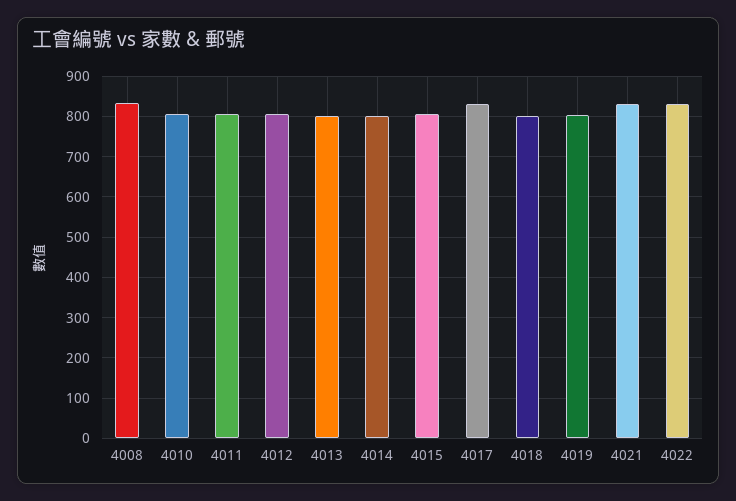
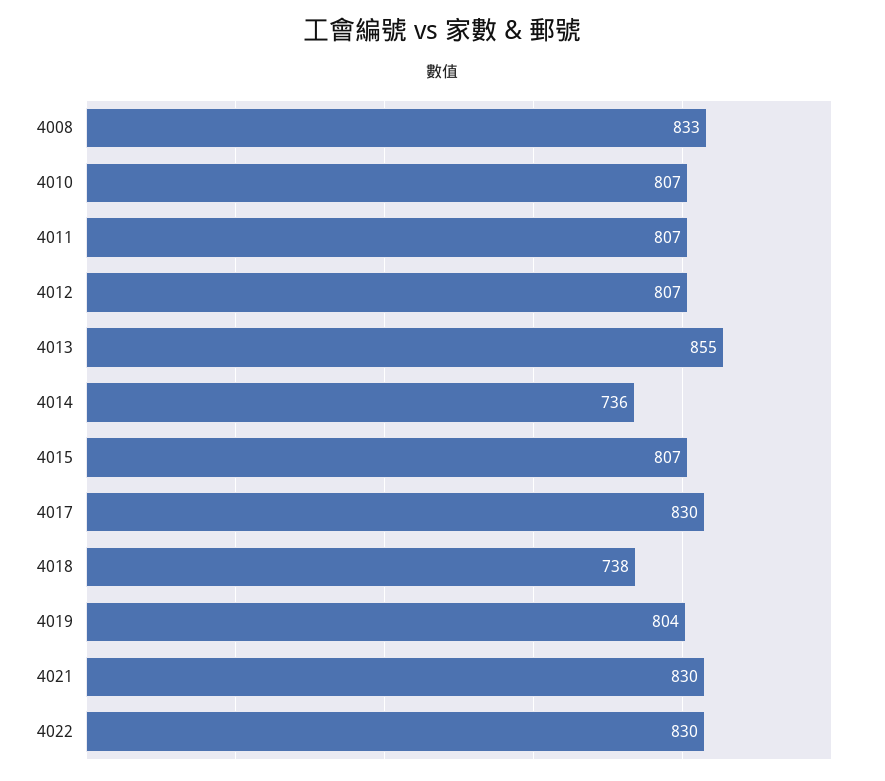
  {
    "4008": 833,
    "4010": 807,
    "4011": 807,
    "4012": 807,
-   "4013": 800,
+   "4013": 855,
-   "4014": 800,
+   "4014": 736,
    "4015": 807,
    "4017": 830,
-   "4018": 800,
+   "4018": 738,
    "4019": 804,
    "4021": 830,
    "4022": 830
  }

